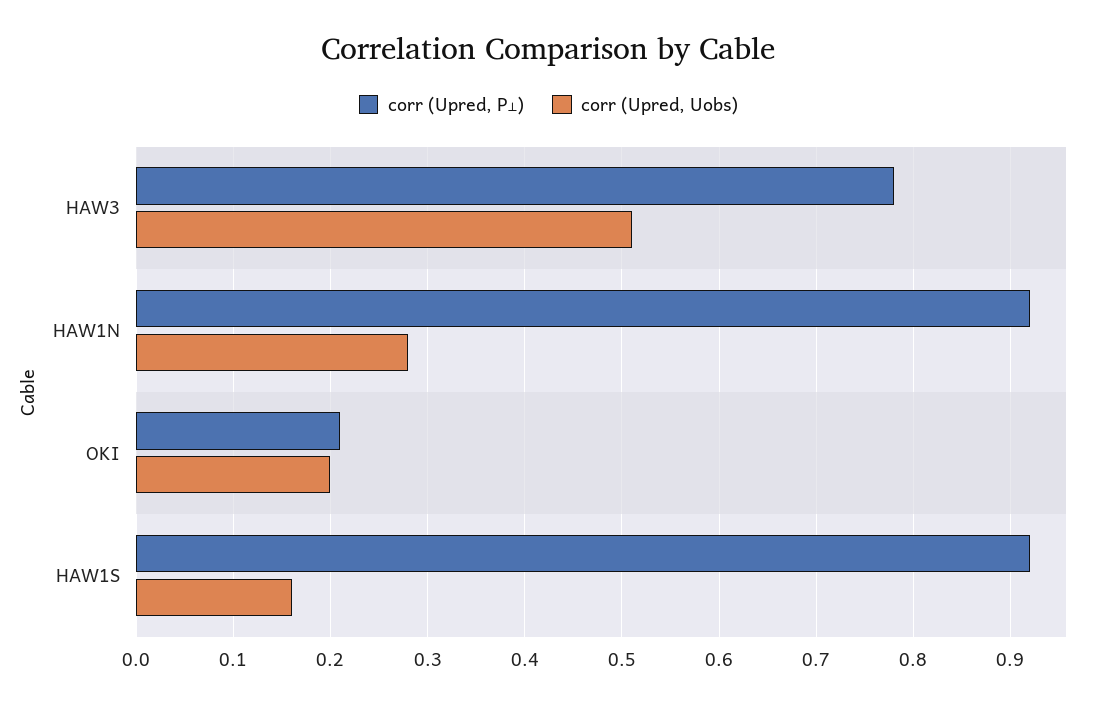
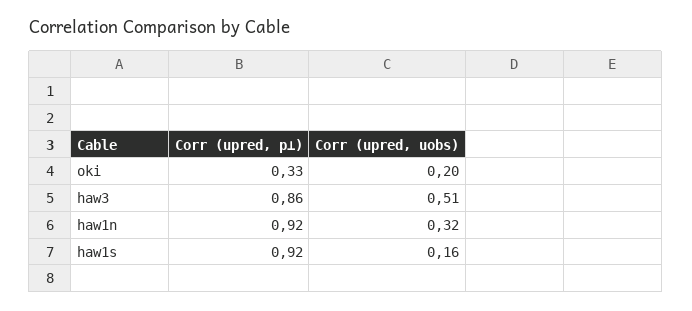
  {
    "corr (Upred, P⟂)": {
-     "HAW3": 0.78,
+     "HAW3": 0.86,
      "HAW1N": 0.92,
-     "OKI": 0.21,
+     "OKI": 0.33,
      "HAW1S": 0.92
    },
    "corr (Upred, Uobs)": {
      "HAW3": 0.51,
-     "HAW1N": 0.28,
+     "HAW1N": 0.32,
      "OKI": 0.2,
      "HAW1S": 0.16
    }
  }

